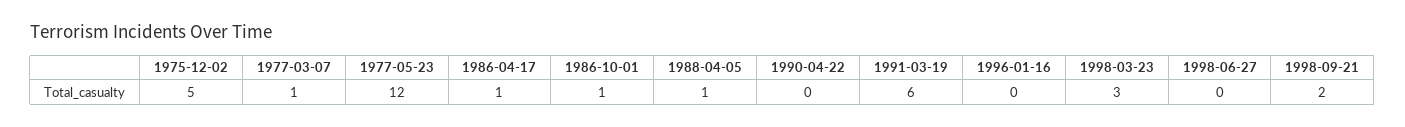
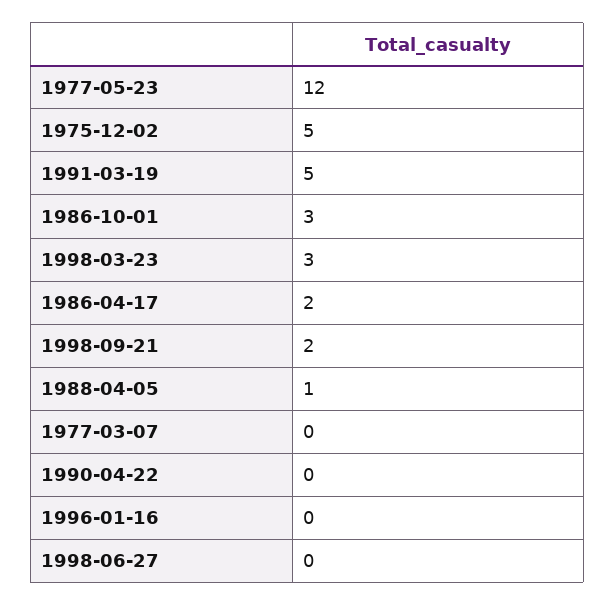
  {
    "1975-12-02": 5,
-   "1977-03-07": 1,
+   "1977-03-07": 0,
    "1977-05-23": 12,
-   "1986-04-17": 1,
+   "1986-04-17": 2,
-   "1986-10-01": 1,
+   "1986-10-01": 3,
    "1988-04-05": 1,
    "1990-04-22": 0,
-   "1991-03-19": 6,
+   "1991-03-19": 5,
    "1996-01-16": 0,
    "1998-03-23": 3,
    "1998-06-27": 0,
    "1998-09-21": 2
  }

